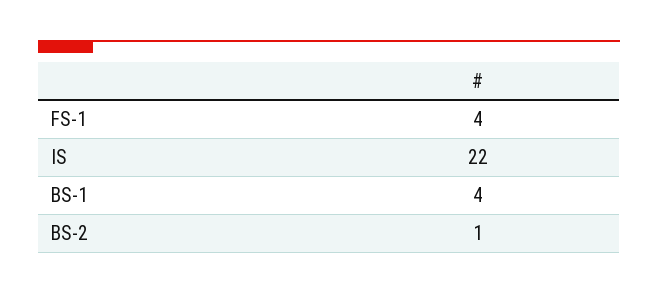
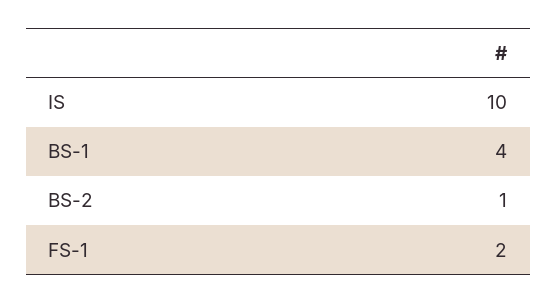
  {
-   "FS-1": 4,
+   "FS-1": 2,
-   "IS": 22,
+   "IS": 10,
    "BS-1": 4,
    "BS-2": 1
  }

